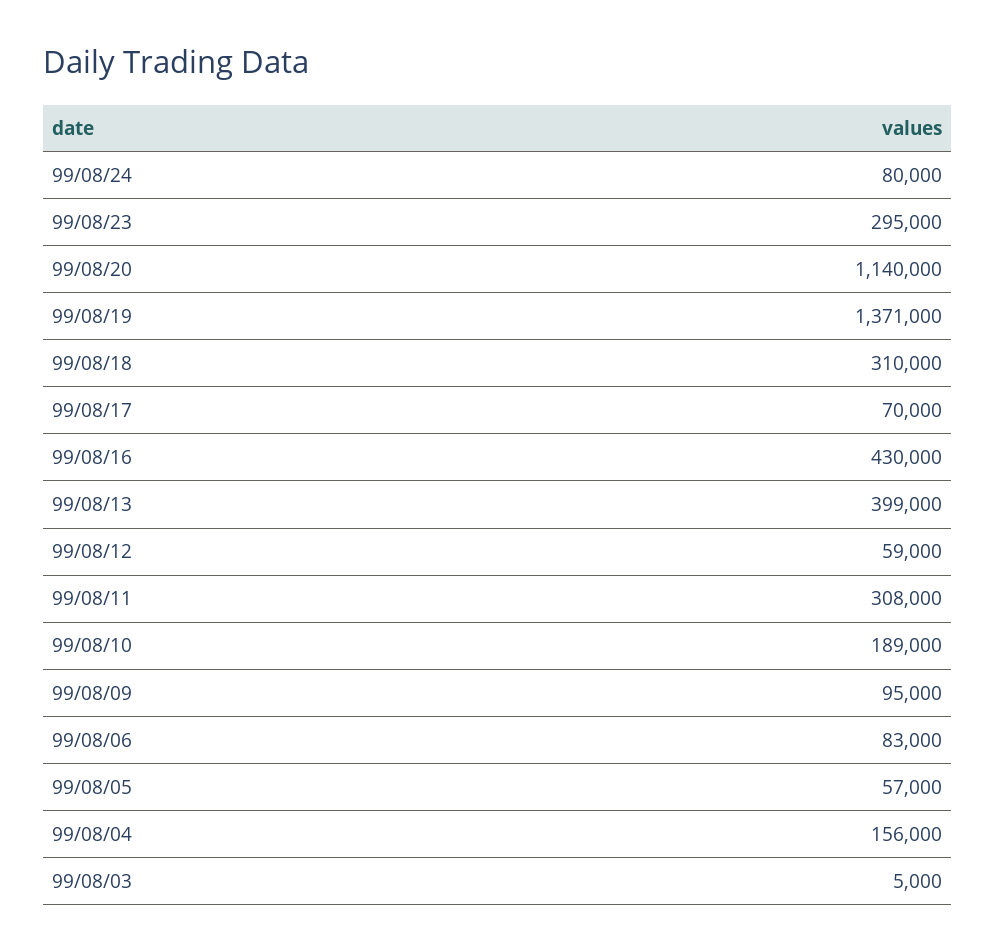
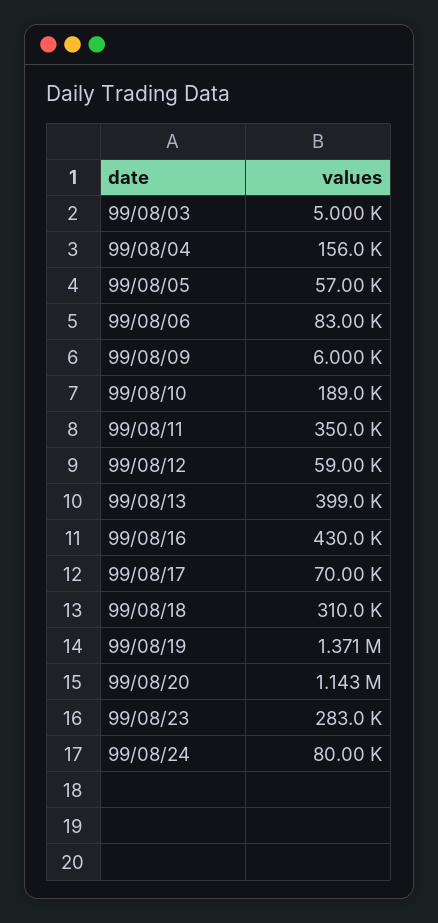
  {
    "99/08/24": 80000,
-   "99/08/23": 295000,
+   "99/08/23": 283000,
-   "99/08/20": 1140000,
+   "99/08/20": 1143000,
    "99/08/19": 1371000,
    "99/08/18": 310000,
    "99/08/17": 70000,
    "99/08/16": 430000,
    "99/08/13": 399000,
    "99/08/12": 59000,
-   "99/08/11": 308000,
+   "99/08/11": 350000,
    "99/08/10": 189000,
-   "99/08/09": 95000,
+   "99/08/09": 6000,
    "99/08/06": 83000,
    "99/08/05": 57000,
    "99/08/04": 156000,
    "99/08/03": 5000
  }

